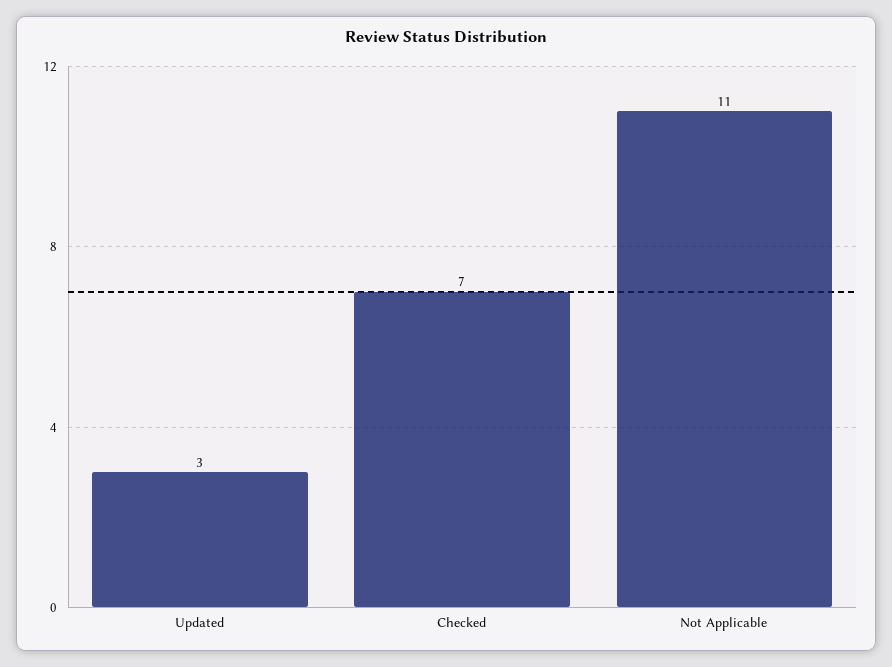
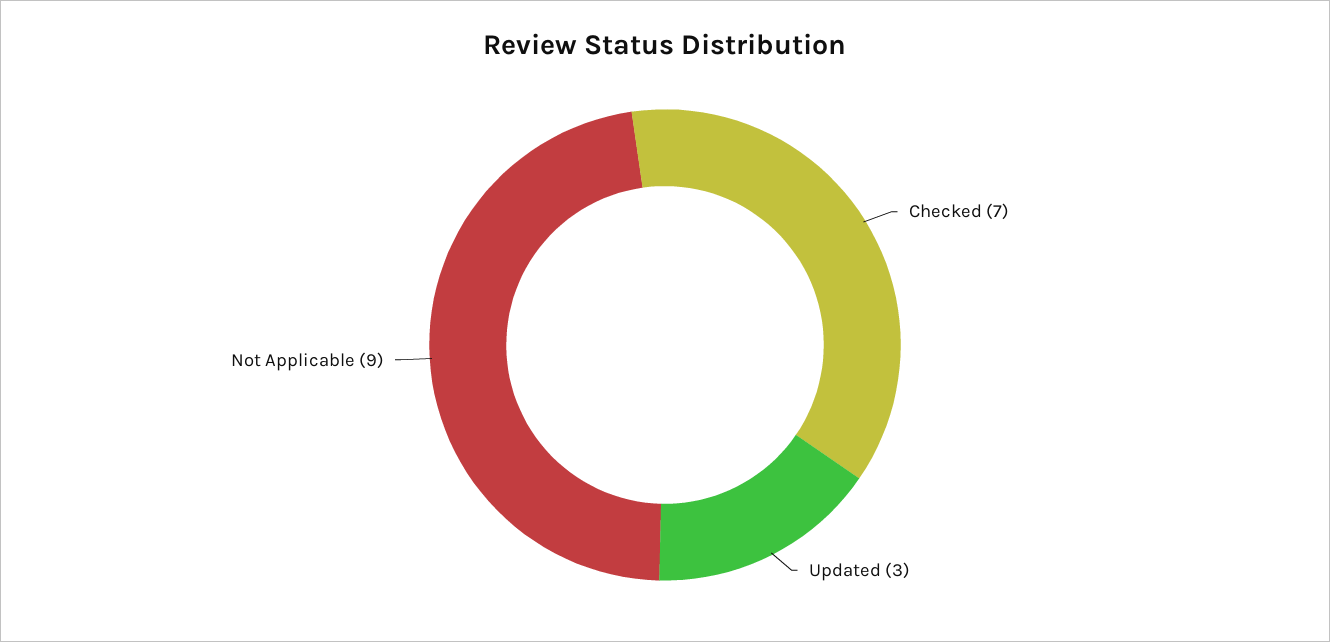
  {
    "Updated": 3,
    "Checked": 7,
-   "Not Applicable": 11
+   "Not Applicable": 9
  }

